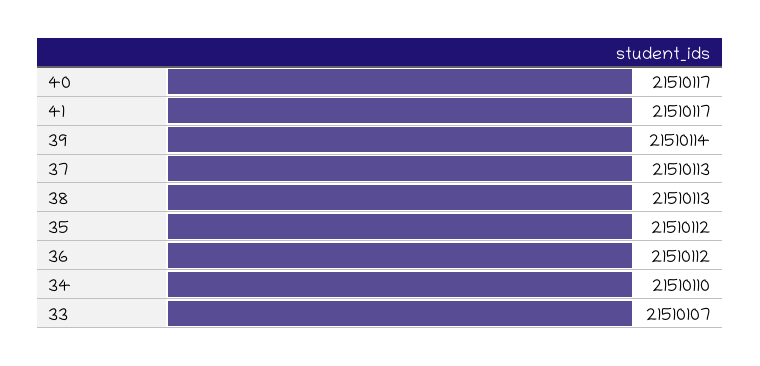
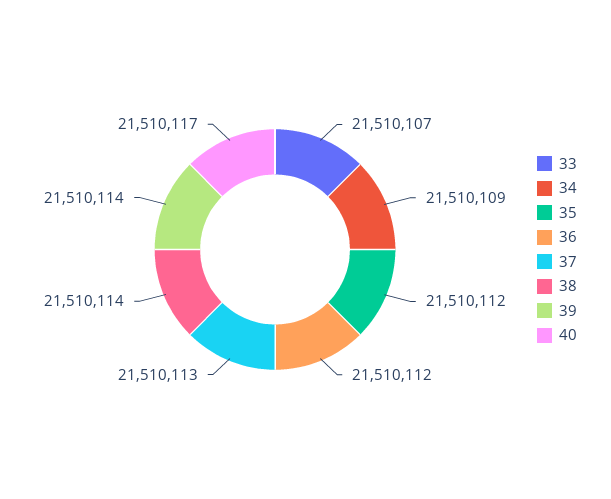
  {
    "40": 21510117,
-   "41": 21510117,
    "39": 21510114,
    "37": 21510113,
-   "38": 21510113,
+   "38": 21510114,
    "35": 21510112,
    "36": 21510112,
-   "34": 21510110,
+   "34": 21510109,
    "33": 21510107
  }

